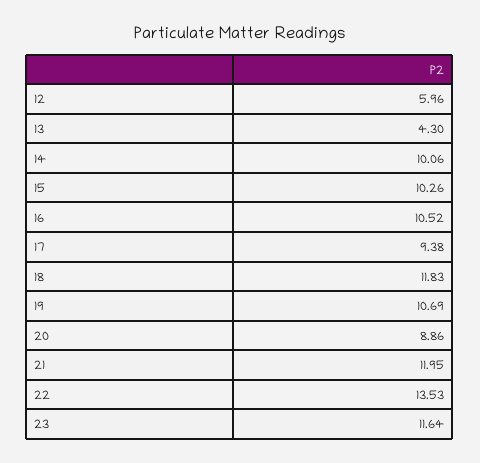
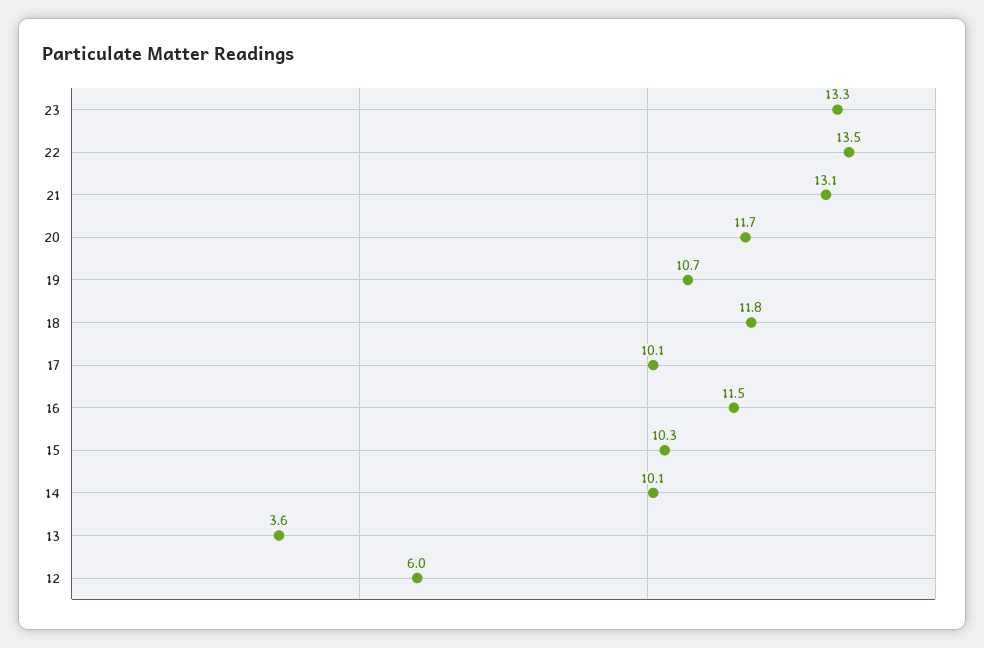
  {
    "12": 5.96,
-   "13": 4.3,
+   "13": 3.6,
    "14": 10.06,
    "15": 10.26,
-   "16": 10.52,
+   "16": 11.5,
-   "17": 9.38,
+   "17": 10.1,
    "18": 11.83,
    "19": 10.69,
-   "20": 8.86,
+   "20": 11.7,
-   "21": 11.95,
+   "21": 13.1,
    "22": 13.53,
-   "23": 11.64
+   "23": 13.3
  }

